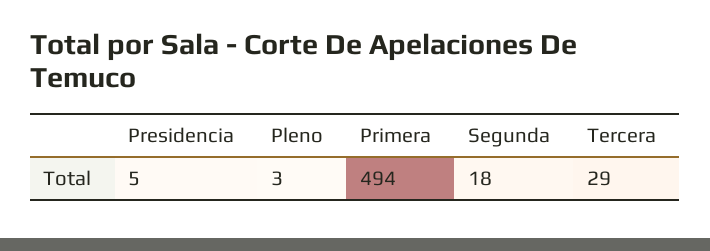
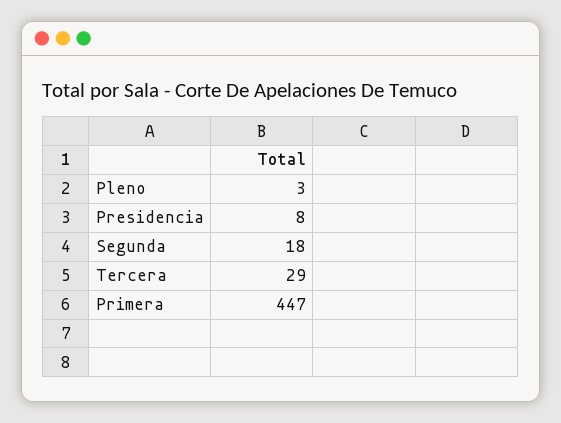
  {
-   "Presidencia": 5,
+   "Presidencia": 8,
    "Pleno": 3,
-   "Primera": 494,
+   "Primera": 447,
    "Segunda": 18,
    "Tercera": 29
  }

